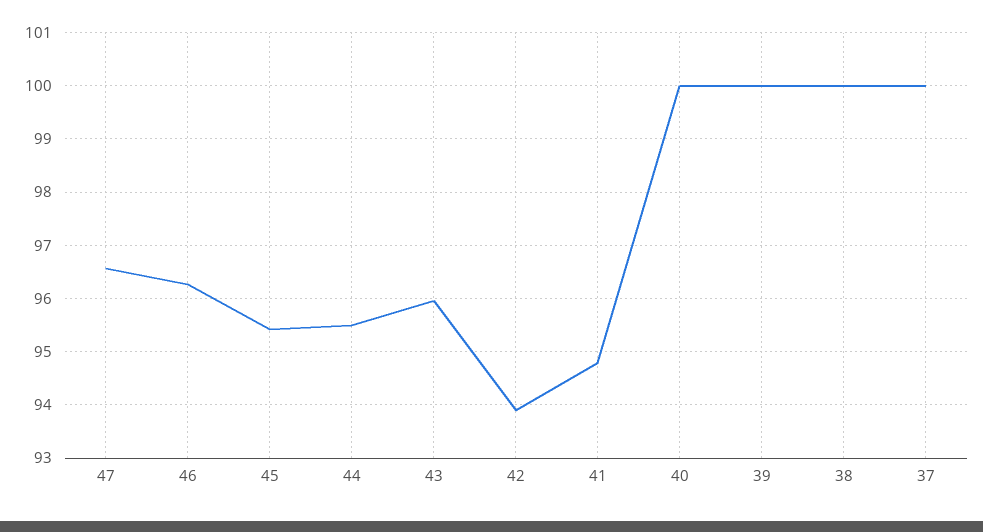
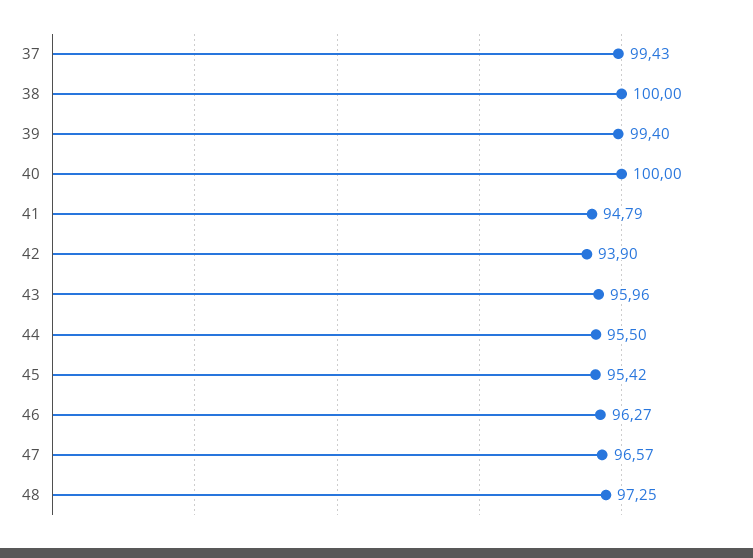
  {
    "47": 96.57,
    "46": 96.27,
    "45": 95.42,
    "44": 95.5,
    "43": 95.96,
    "42": 93.9,
    "41": 94.79,
    "40": 100,
-   "39": 100,
+   "39": 99.4,
    "38": 100,
-   "37": 100
+   "37": 99.43,
+   "48": 97.25
  }

